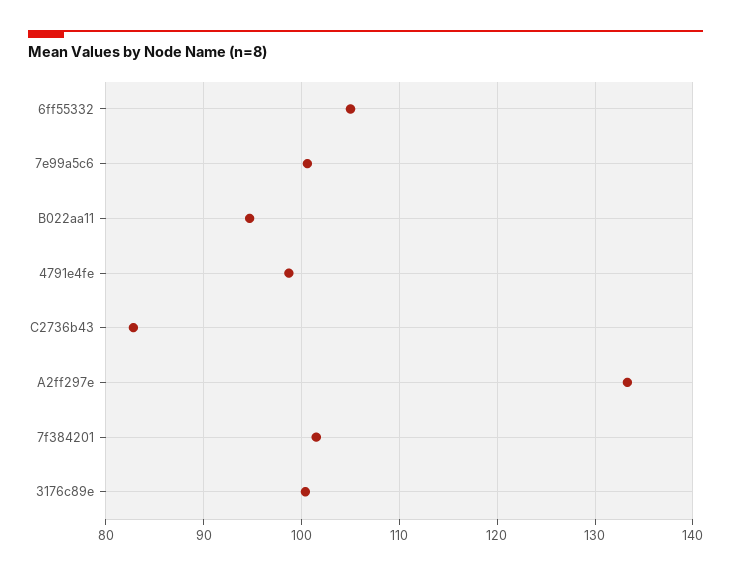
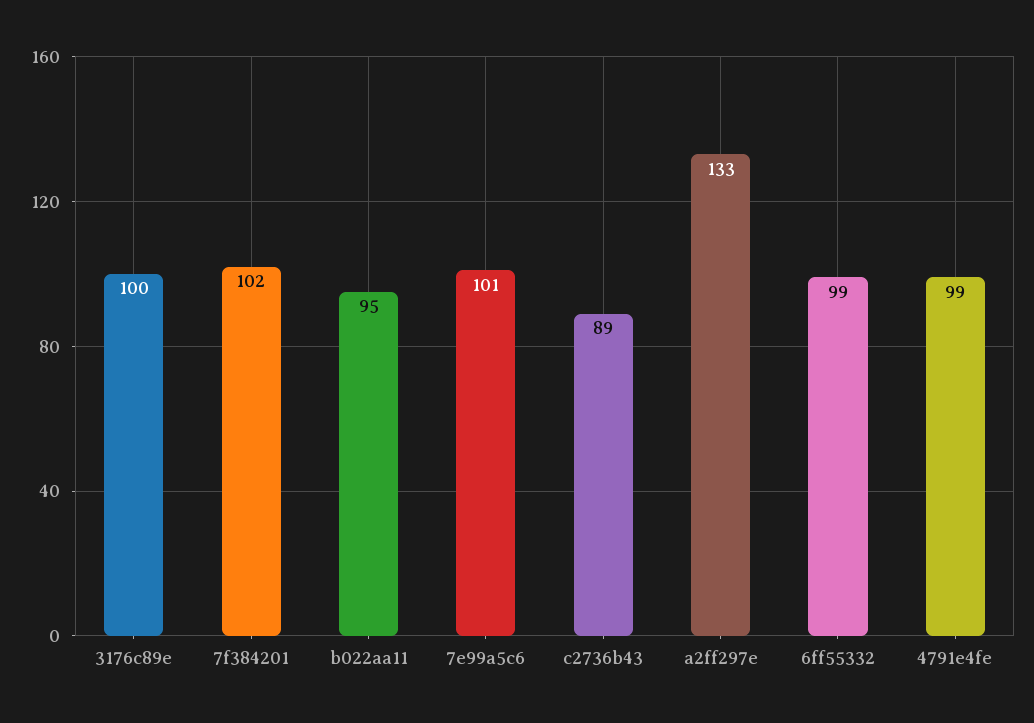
  {
-   "6ff55332": 105,
+   "6ff55332": 99,
    "7e99a5c6": 101,
    "B022aa11": 95,
    "4791e4fe": 99,
-   "C2736b43": 83,
+   "C2736b43": 89,
    "A2ff297e": 133,
    "7f384201": 102,
    "3176c89e": 100
  }

